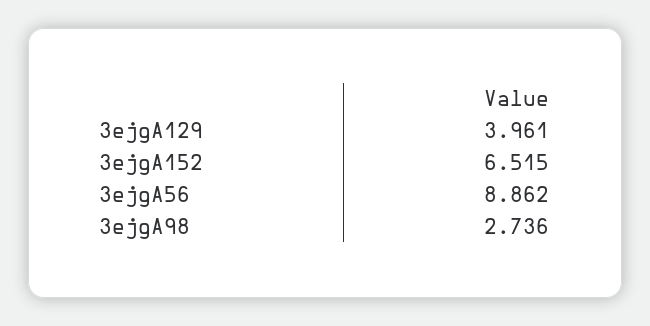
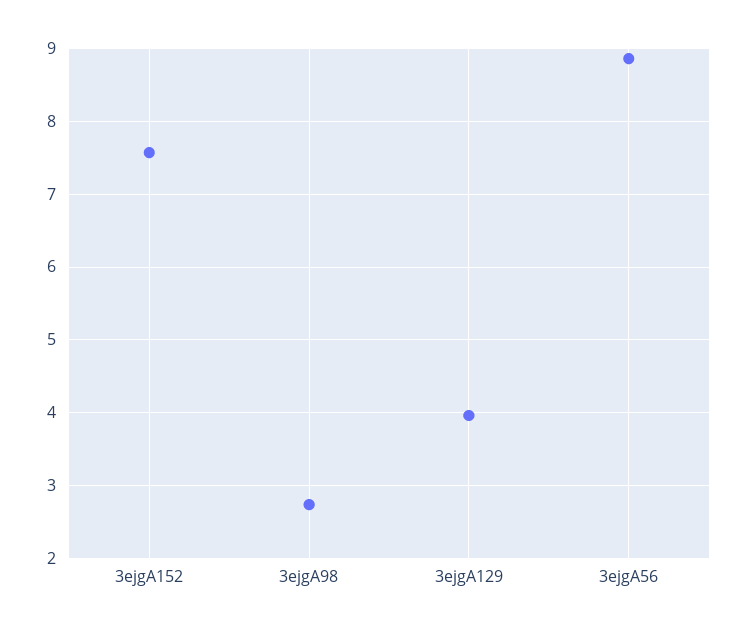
  {
    "3ejgA129": 3.961,
-   "3ejgA152": 6.515,
+   "3ejgA152": 7.6,
    "3ejgA56": 8.862,
    "3ejgA98": 2.736
  }

